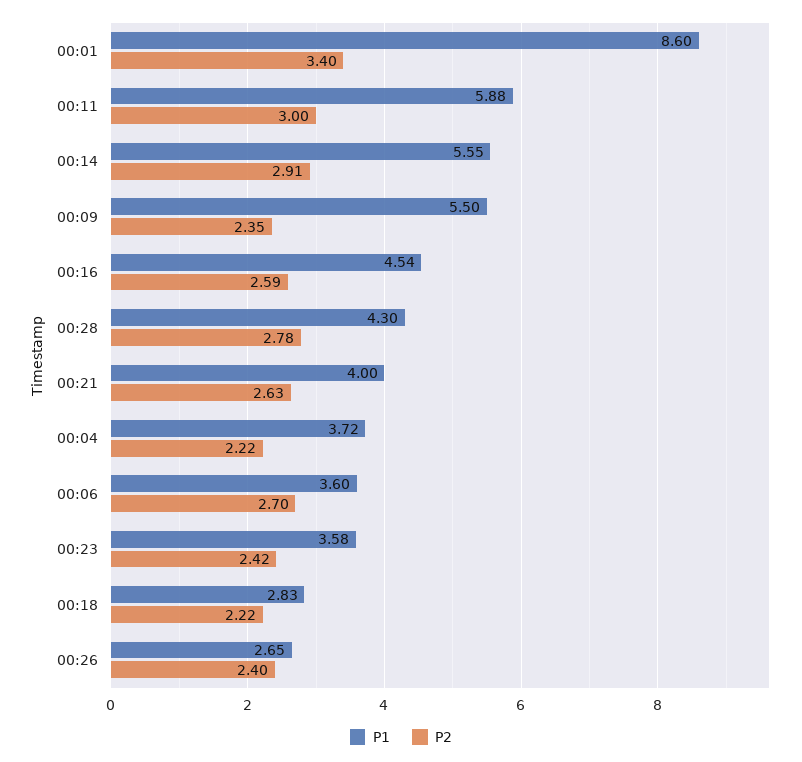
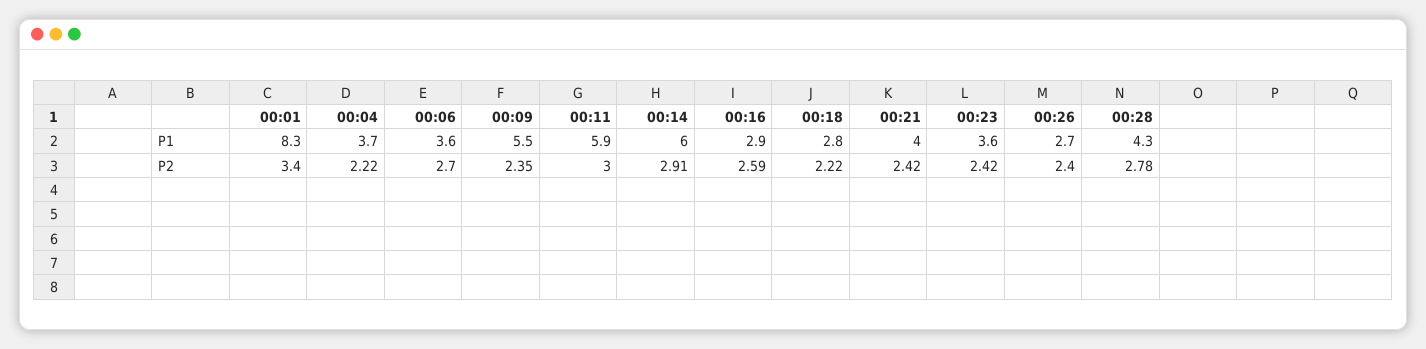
  {
    "P1": {
-     "00:01": 8.6,
+     "00:01": 8.3,
      "00:11": 5.88,
-     "00:14": 5.55,
+     "00:14": 6,
      "00:09": 5.5,
-     "00:16": 4.54,
+     "00:16": 2.9,
      "00:28": 4.3,
      "00:21": 4,
      "00:04": 3.72,
      "00:06": 3.6,
      "00:23": 3.58,
      "00:18": 2.83,
      "00:26": 2.65
    },
    "P2": {
      "00:01": 3.4,
      "00:11": 3,
      "00:14": 2.91,
      "00:09": 2.35,
      "00:16": 2.59,
      "00:28": 2.78,
-     "00:21": 2.63,
+     "00:21": 2.42,
      "00:04": 2.22,
      "00:06": 2.7,
      "00:23": 2.42,
      "00:18": 2.22,
      "00:26": 2.4
    }
  }

